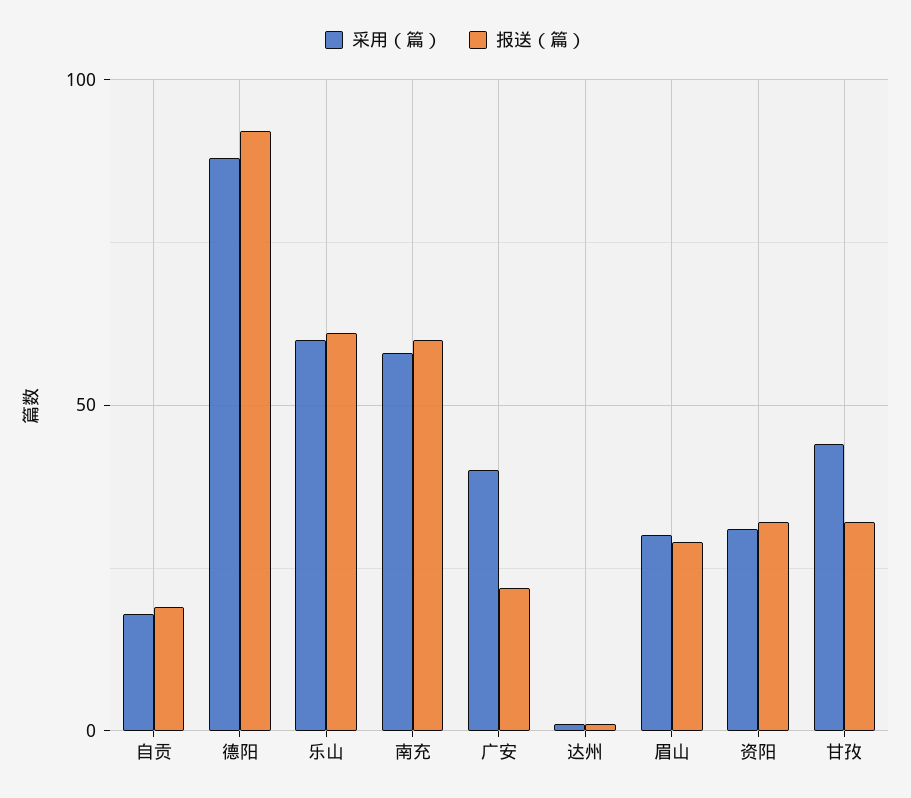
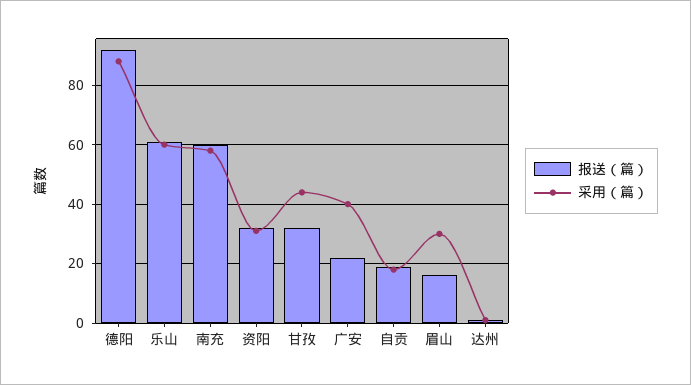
  {
    "采用（篇）": {
      "自贡": 20,
      "德阳": 90,
      "乐山": 60,
      "南充": 60,
      "广安": 40,
      "达州": 0,
      "眉山": 30,
      "资阳": 30,
      "甘孜": 45
    },
    "报送（篇）": {
      "自贡": 20,
      "德阳": 90,
      "乐山": 60,
      "南充": 60,
      "广安": 20,
      "达州": 0,
-     "眉山": 30,
+     "眉山": 15,
      "资阳": 30,
      "甘孜": 30
    }
  }

